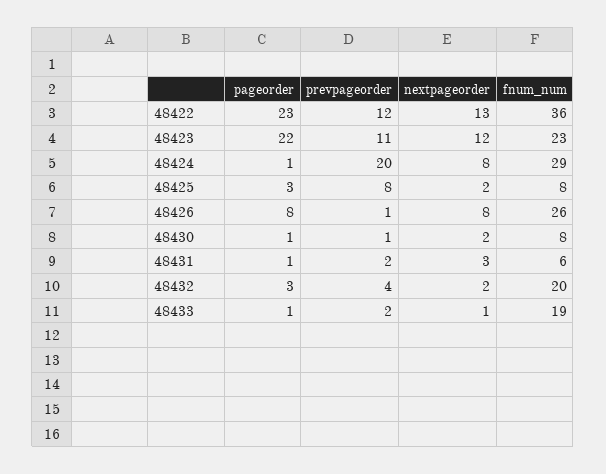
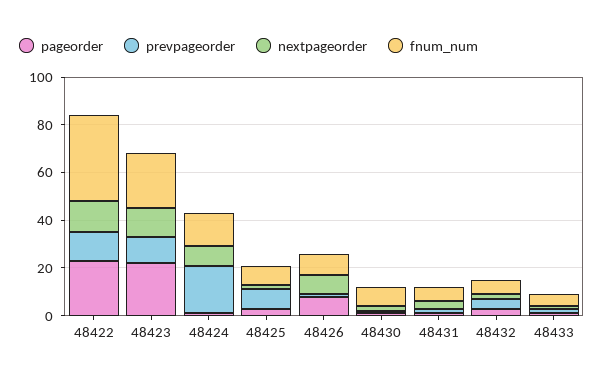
  {
    "pageorder": {
      "48422": 23,
      "48423": 22,
      "48424": 1,
      "48425": 3,
      "48426": 8,
      "48430": 1,
      "48431": 1,
      "48432": 3,
      "48433": 1
    },
    "prevpageorder": {
      "48422": 12,
      "48423": 11,
      "48424": 20,
      "48425": 8,
      "48426": 1,
      "48430": 1,
      "48431": 2,
      "48432": 4,
      "48433": 2
    },
    "nextpageorder": {
      "48422": 13,
      "48423": 12,
      "48424": 8,
      "48425": 2,
      "48426": 8,
      "48430": 2,
      "48431": 3,
      "48432": 2,
      "48433": 1
    },
    "fnum_num": {
      "48422": 36,
      "48423": 23,
-     "48424": 29,
+     "48424": 15,
      "48425": 8,
-     "48426": 26,
+     "48426": 10,
      "48430": 8,
      "48431": 6,
-     "48432": 20,
+     "48432": 5,
-     "48433": 19
+     "48433": 5
    }
  }

